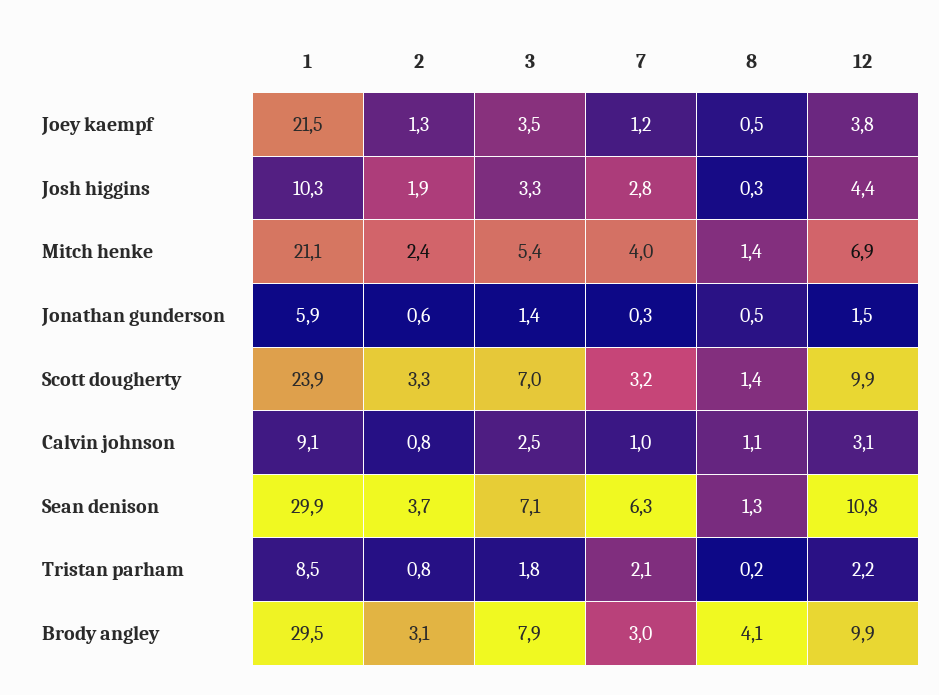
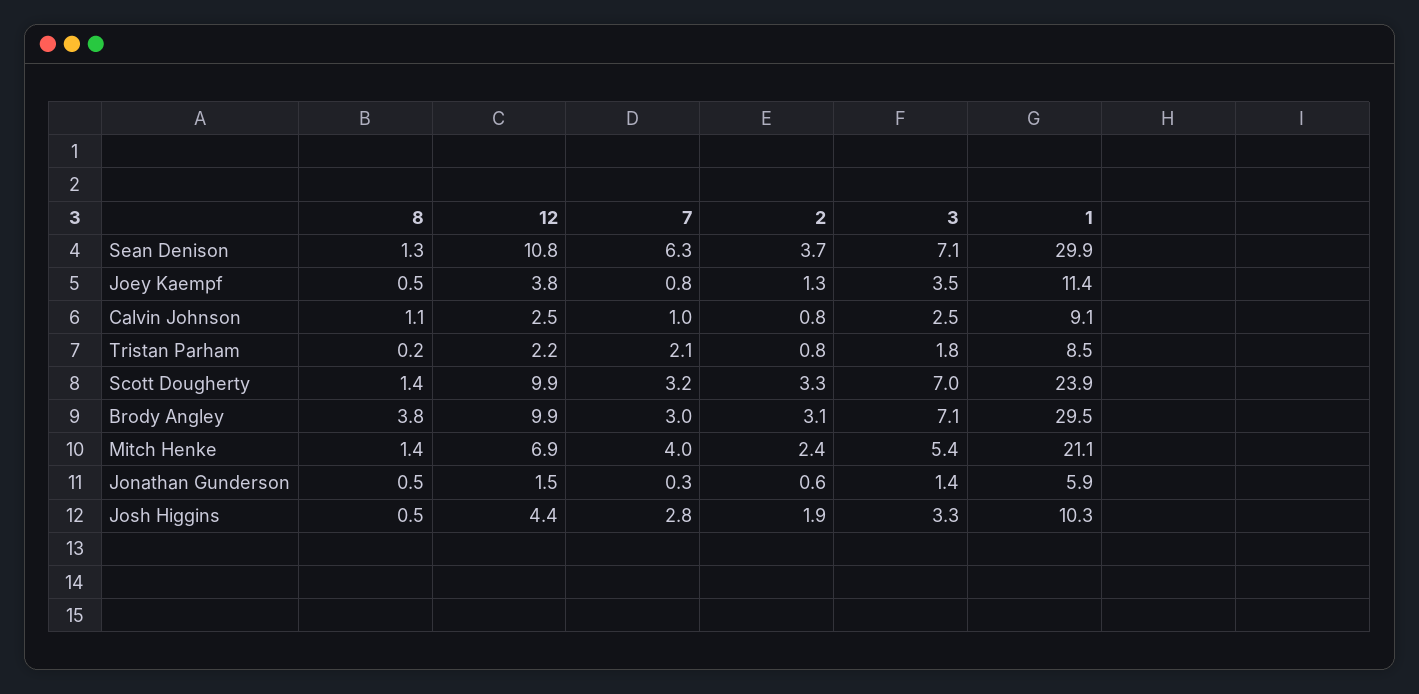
  {
    "1": {
-     "Joey kaempf": 21.5,
+     "Joey kaempf": 11.4,
      "Josh higgins": 10.3,
      "Mitch henke": 21.1,
      "Jonathan gunderson": 5.9,
      "Scott dougherty": 23.9,
      "Calvin johnson": 9.1,
      "Sean denison": 29.9,
      "Tristan parham": 8.5,
      "Brody angley": 29.5
    },
    "2": {
      "Joey kaempf": 1.3,
      "Josh higgins": 1.9,
      "Mitch henke": 2.4,
      "Jonathan gunderson": 0.6,
      "Scott dougherty": 3.3,
      "Calvin johnson": 0.8,
      "Sean denison": 3.7,
      "Tristan parham": 0.8,
      "Brody angley": 3.1
    },
    "3": {
      "Joey kaempf": 3.5,
      "Josh higgins": 3.3,
      "Mitch henke": 5.4,
      "Jonathan gunderson": 1.4,
      "Scott dougherty": 7,
      "Calvin johnson": 2.5,
      "Sean denison": 7.1,
      "Tristan parham": 1.8,
-     "Brody angley": 7.9
+     "Brody angley": 7.1
    },
    "7": {
-     "Joey kaempf": 1.2,
+     "Joey kaempf": 0.8,
      "Josh higgins": 2.8,
      "Mitch henke": 4,
      "Jonathan gunderson": 0.3,
      "Scott dougherty": 3.2,
      "Calvin johnson": 1,
      "Sean denison": 6.3,
      "Tristan parham": 2.1,
      "Brody angley": 3
    },
    "8": {
      "Joey kaempf": 0.5,
-     "Josh higgins": 0.3,
+     "Josh higgins": 0.5,
      "Mitch henke": 1.4,
      "Jonathan gunderson": 0.5,
      "Scott dougherty": 1.4,
      "Calvin johnson": 1.1,
      "Sean denison": 1.3,
      "Tristan parham": 0.2,
-     "Brody angley": 4.1
+     "Brody angley": 3.8
    },
    "12": {
      "Joey kaempf": 3.8,
      "Josh higgins": 4.4,
      "Mitch henke": 6.9,
      "Jonathan gunderson": 1.5,
      "Scott dougherty": 9.9,
-     "Calvin johnson": 3.1,
+     "Calvin johnson": 2.5,
      "Sean denison": 10.8,
      "Tristan parham": 2.2,
      "Brody angley": 9.9
    }
  }

